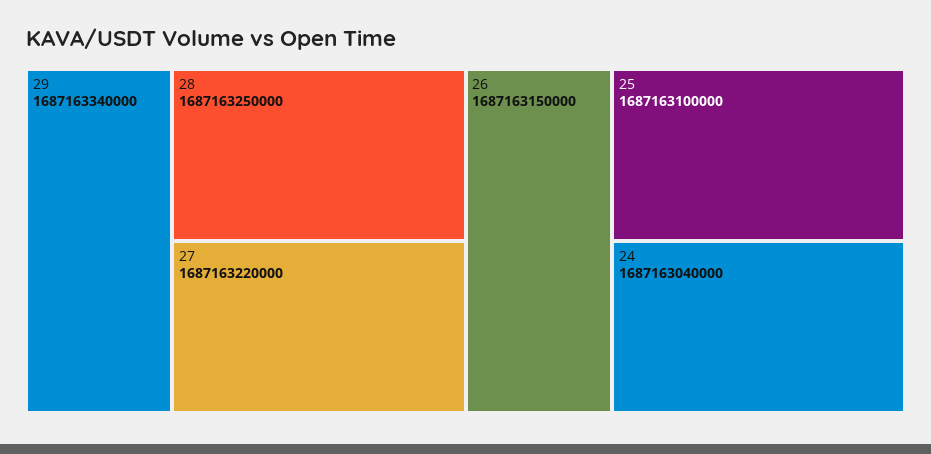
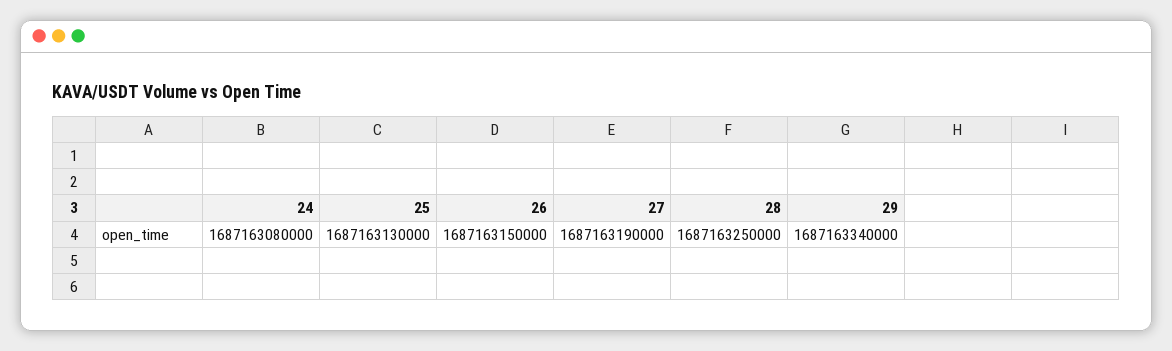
  {
    "29": 1687163340000,
    "28": 1687163250000,
-   "27": 1687163220000,
+   "27": 1687163190000,
    "26": 1687163150000,
-   "25": 1687163100000,
+   "25": 1687163130000,
-   "24": 1687163040000
+   "24": 1687163080000
  }

